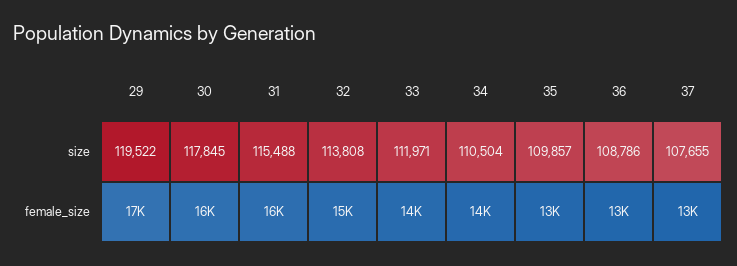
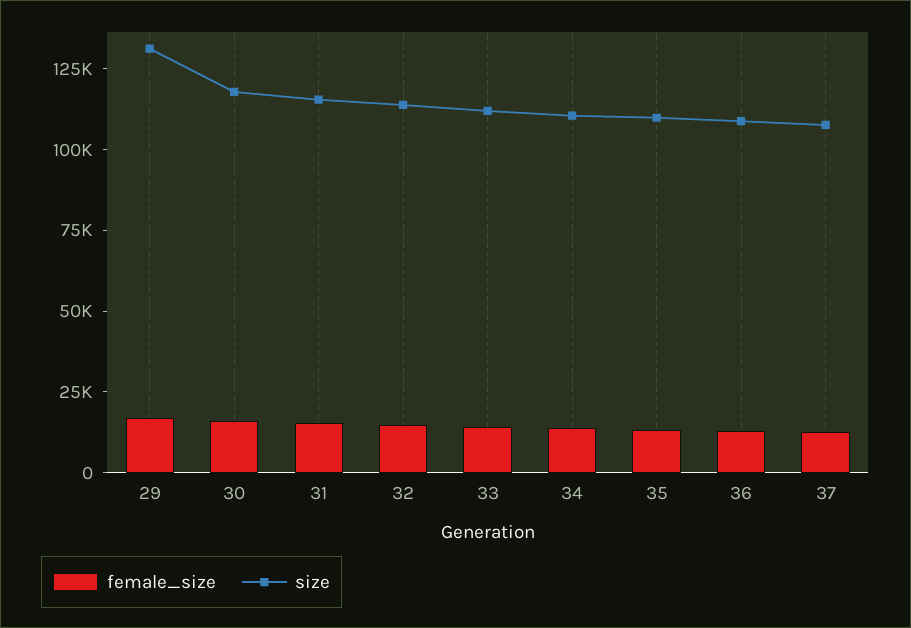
  {
    "size": {
-     "29": 119522,
+     "29": 130000,
      "30": 117845,
      "31": 115488,
      "32": 113808,
      "33": 111971,
      "34": 110504,
      "35": 109857,
      "36": 108786,
      "37": 107655
    },
    "female_size": {
      "29": 17000,
      "30": 16000,
      "31": 16000,
      "32": 15000,
      "33": 14000,
      "34": 14000,
      "35": 13000,
      "36": 13000,
      "37": 13000
    }
  }

